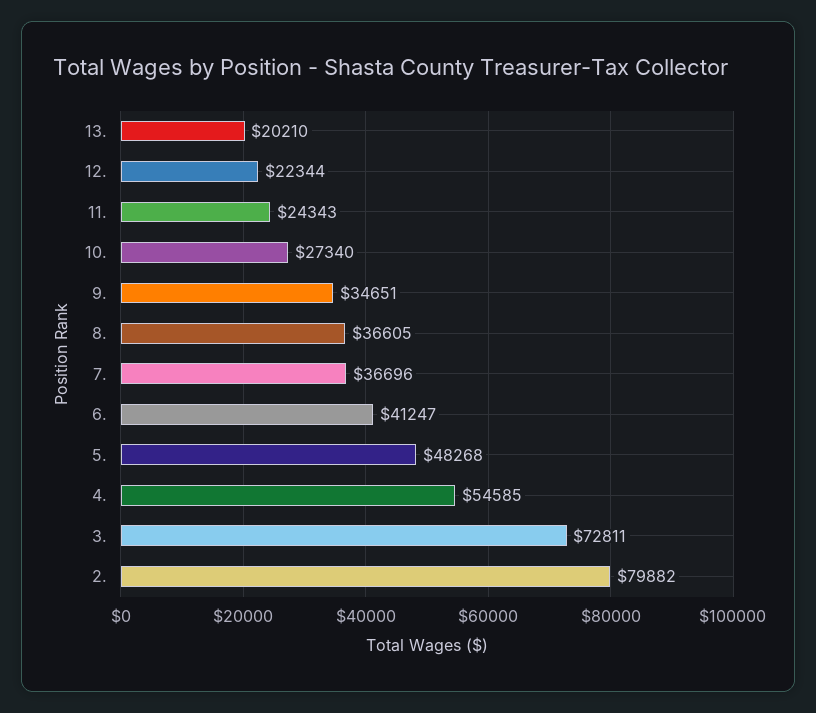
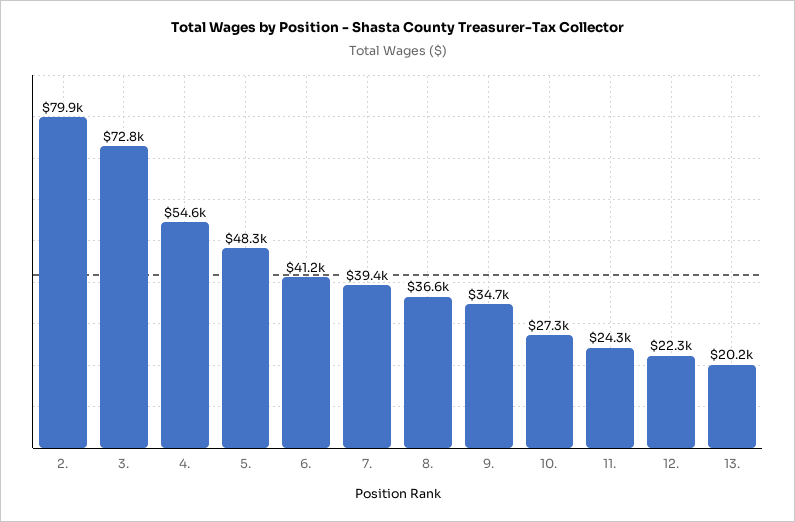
  {
    "13.": 20210,
    "12.": 22344,
    "11.": 24343,
    "10.": 27340,
    "9.": 34651,
    "8.": 36605,
-   "7.": 36696,
+   "7.": 39400,
    "6.": 41247,
    "5.": 48268,
    "4.": 54585,
    "3.": 72811,
    "2.": 79882
  }

